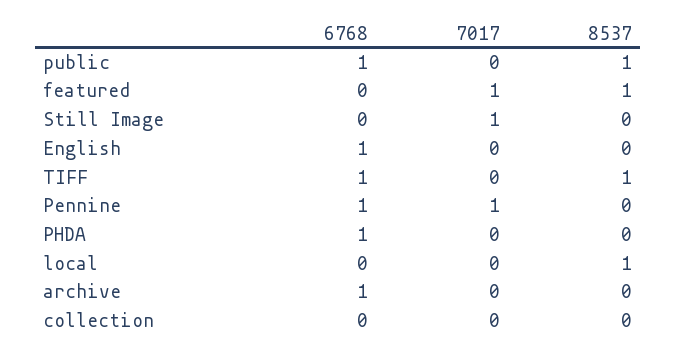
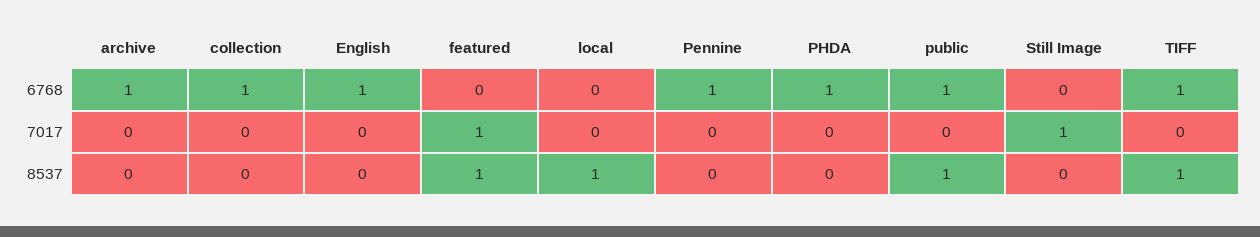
  {
    "6768": {
      "public": 1,
      "featured": 0,
      "Still Image": 0,
      "English": 1,
      "TIFF": 1,
      "Pennine": 1,
      "PHDA": 1,
      "local": 0,
      "archive": 1,
-     "collection": 0
+     "collection": 1
    },
    "7017": {
      "public": 0,
      "featured": 1,
      "Still Image": 1,
      "English": 0,
      "TIFF": 0,
-     "Pennine": 1,
+     "Pennine": 0,
      "PHDA": 0,
      "local": 0,
      "archive": 0,
      "collection": 0
    },
    "8537": {
      "public": 1,
      "featured": 1,
      "Still Image": 0,
      "English": 0,
      "TIFF": 1,
      "Pennine": 0,
      "PHDA": 0,
      "local": 1,
      "archive": 0,
      "collection": 0
    }
  }

